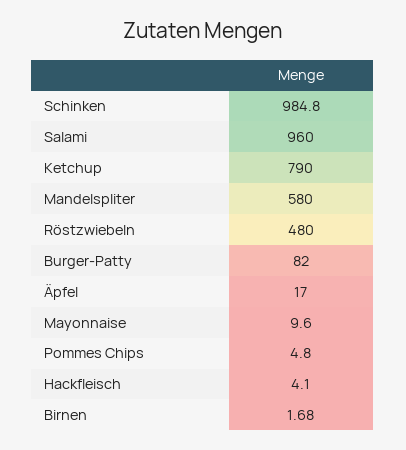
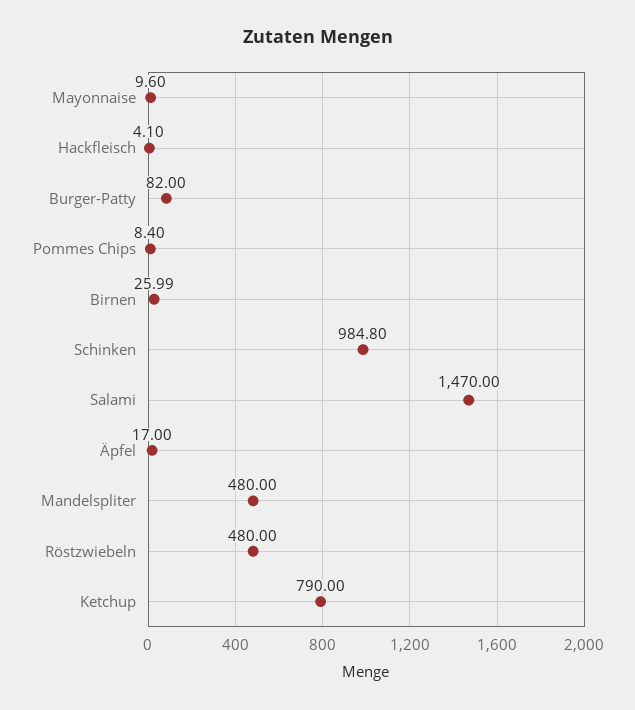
  {
    "Schinken": 984.8,
-   "Salami": 960,
+   "Salami": 1470,
    "Ketchup": 790,
-   "Mandelspliter": 580,
+   "Mandelspliter": 480,
    "Röstzwiebeln": 480,
    "Burger-Patty": 82,
    "Äpfel": 17,
    "Mayonnaise": 9.6,
-   "Pommes Chips": 4.8,
+   "Pommes Chips": 8.4,
    "Hackfleisch": 4.1,
-   "Birnen": 1.68
+   "Birnen": 25.99
  }

